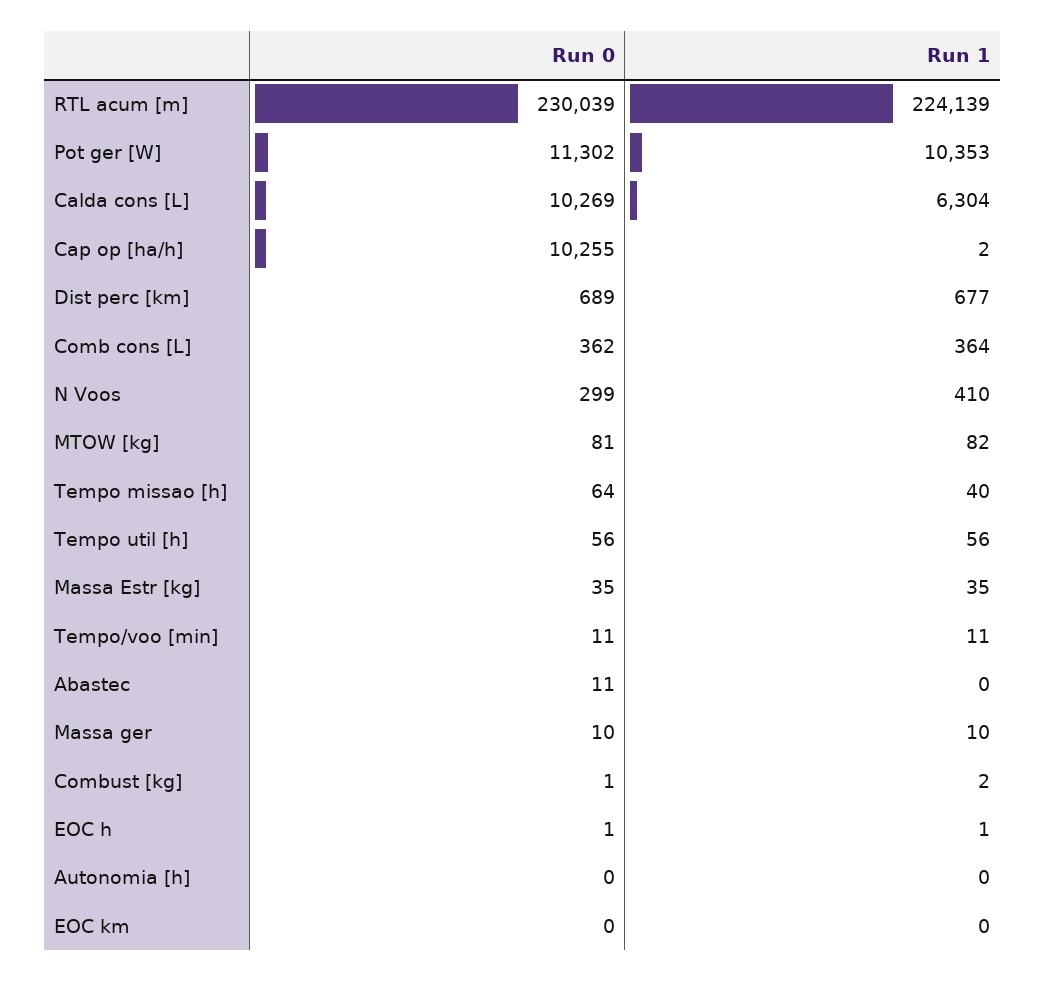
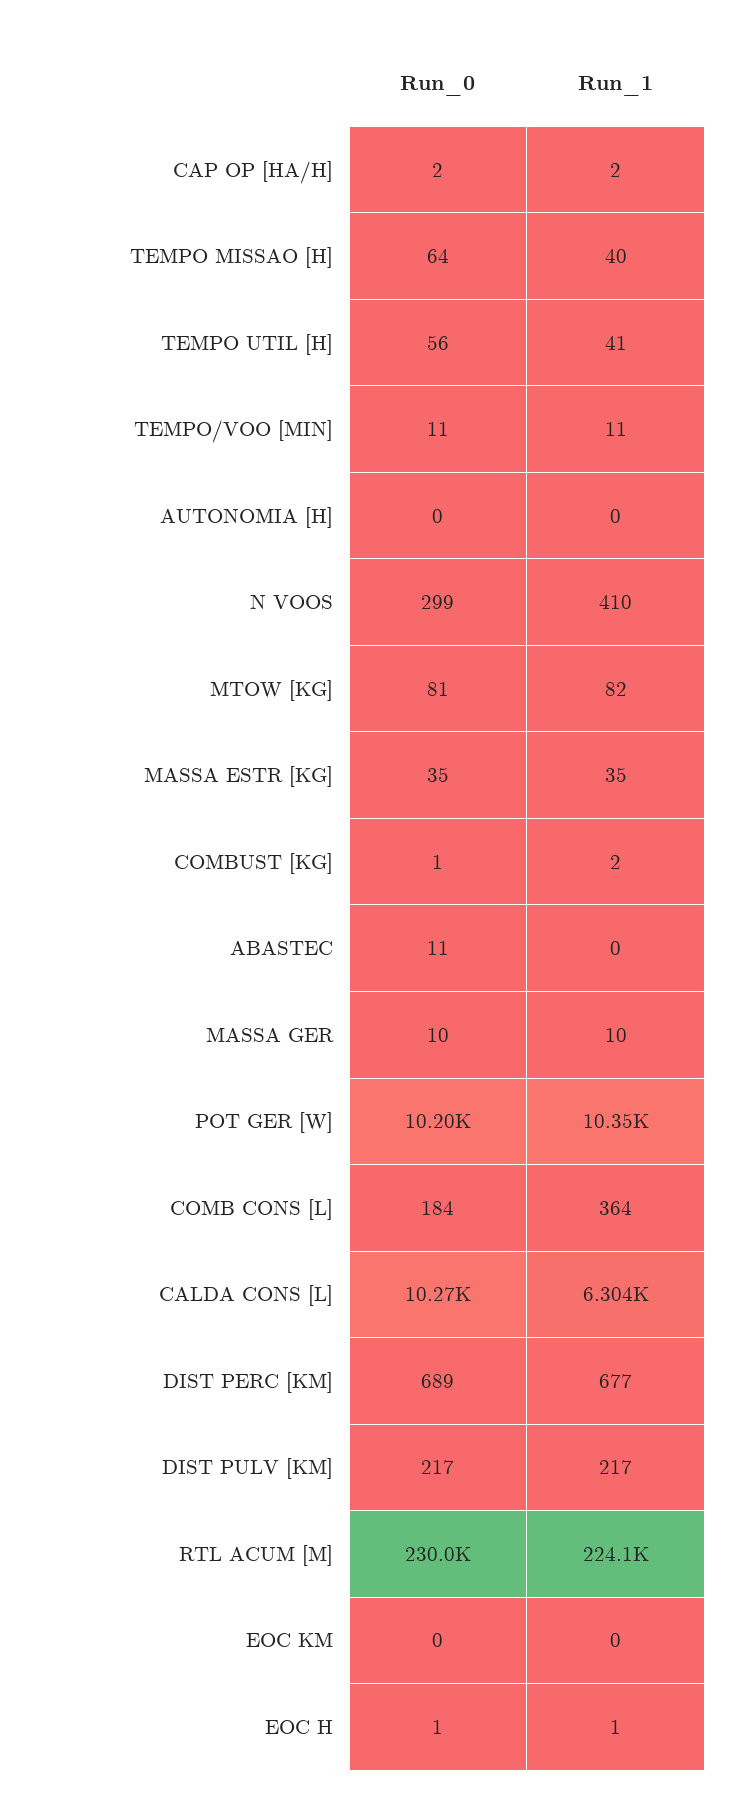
  {
    "Run 0": {
      "RTL acum [m]": 230039,
-     "Pot ger [W]": 11302,
+     "Pot ger [W]": 10200,
      "Calda cons [L]": 10269,
-     "Cap op [ha/h]": 10255,
+     "Cap op [ha/h]": 2,
      "Dist perc [km]": 689,
-     "Comb cons [L]": 362,
+     "Comb cons [L]": 184,
      "N Voos": 299,
      "MTOW [kg]": 81,
      "Tempo missao [h]": 64,
      "Tempo util [h]": 56,
      "Massa Estr [kg]": 35,
      "Tempo/voo [min]": 11,
      "Abastec": 11,
      "Massa ger": 10,
      "Combust [kg]": 1,
      "EOC h": 1,
      "Autonomia [h]": 0,
-     "EOC km": 0
+     "EOC km": 0,
+     "DIST PULV [KM]": 217
    },
    "Run 1": {
      "RTL acum [m]": 224139,
      "Pot ger [W]": 10353,
      "Calda cons [L]": 6304,
      "Cap op [ha/h]": 2,
      "Dist perc [km]": 677,
      "Comb cons [L]": 364,
      "N Voos": 410,
      "MTOW [kg]": 82,
      "Tempo missao [h]": 40,
-     "Tempo util [h]": 56,
+     "Tempo util [h]": 41,
      "Massa Estr [kg]": 35,
      "Tempo/voo [min]": 11,
      "Abastec": 0,
      "Massa ger": 10,
      "Combust [kg]": 2,
      "EOC h": 1,
      "Autonomia [h]": 0,
-     "EOC km": 0
+     "EOC km": 0,
+     "DIST PULV [KM]": 217
    }
  }

